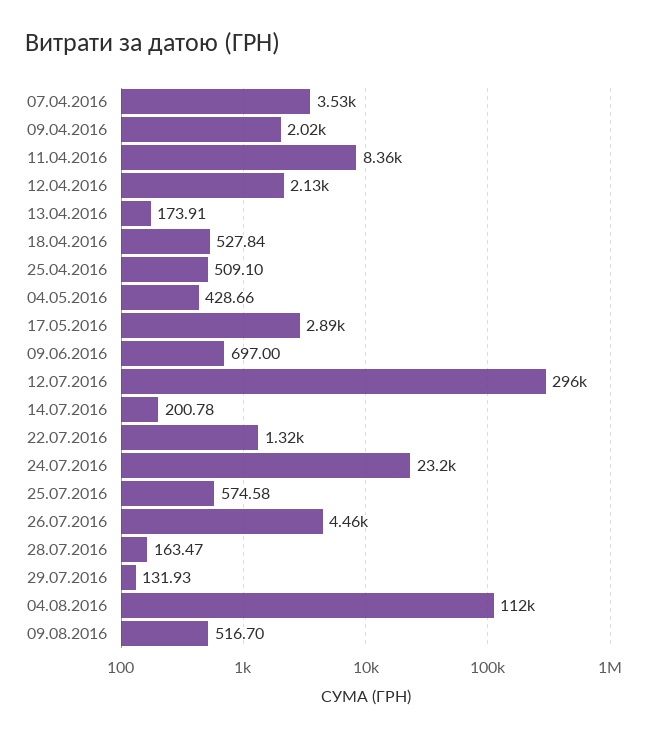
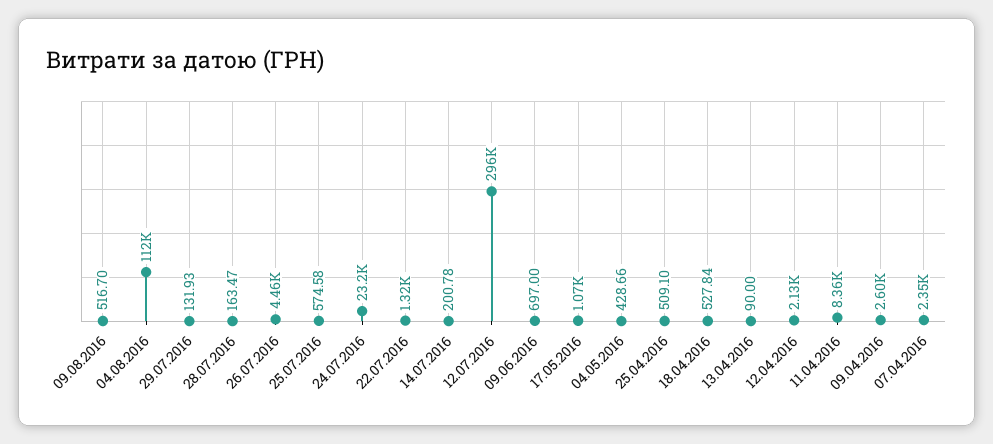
  {
-   "07.04.2016": 3530,
+   "07.04.2016": 2350,
-   "09.04.2016": 2020,
+   "09.04.2016": 2600,
    "11.04.2016": 8360,
    "12.04.2016": 2130,
-   "13.04.2016": 173.91,
+   "13.04.2016": 90,
    "18.04.2016": 527.84,
    "25.04.2016": 509.1,
    "04.05.2016": 428.66,
-   "17.05.2016": 2890,
+   "17.05.2016": 1070,
    "09.06.2016": 697,
    "12.07.2016": 296000,
    "14.07.2016": 200.78,
    "22.07.2016": 1320,
    "24.07.2016": 23200,
    "25.07.2016": 574.58,
    "26.07.2016": 4460,
    "28.07.2016": 163.47,
    "29.07.2016": 131.93,
    "04.08.2016": 112000,
    "09.08.2016": 516.7
  }

